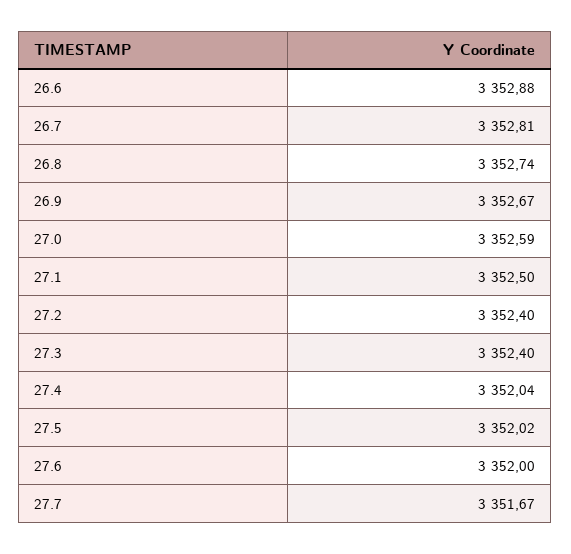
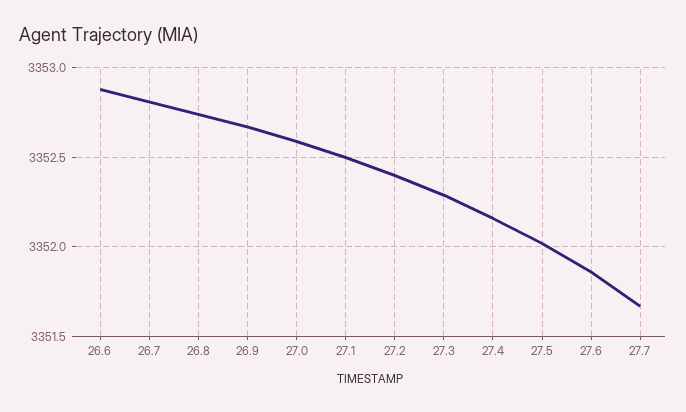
  {
    "26.6": 3352.88,
    "26.7": 3352.81,
    "26.8": 3352.74,
    "26.9": 3352.67,
    "27.0": 3352.59,
    "27.1": 3352.5,
    "27.2": 3352.4,
-   "27.3": 3352.4,
+   "27.3": 3352.3,
-   "27.4": 3352.04,
+   "27.4": 3352.15,
    "27.5": 3352.02,
-   "27.6": 3352,
+   "27.6": 3351.85,
    "27.7": 3351.67
  }

